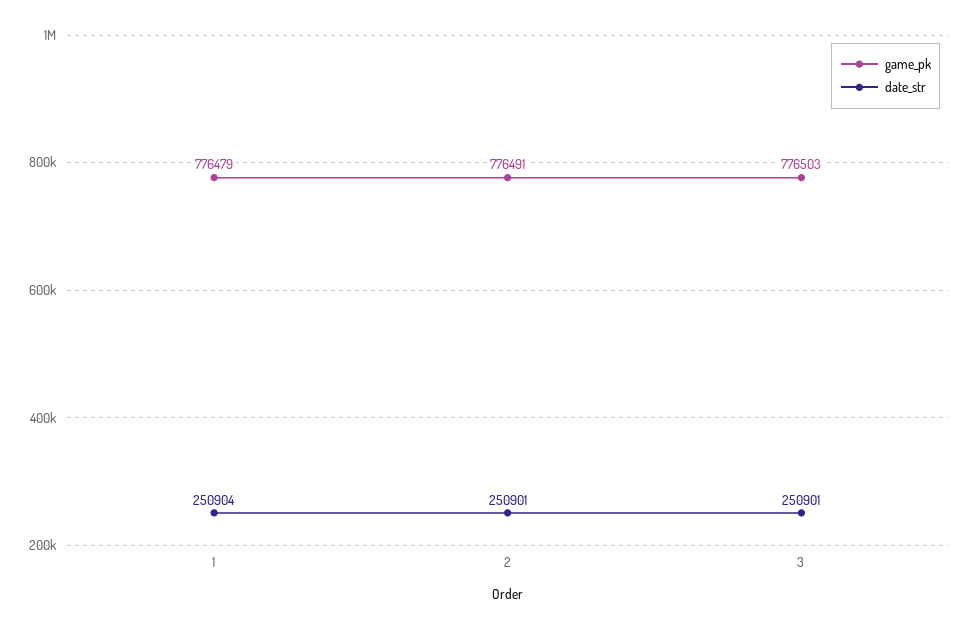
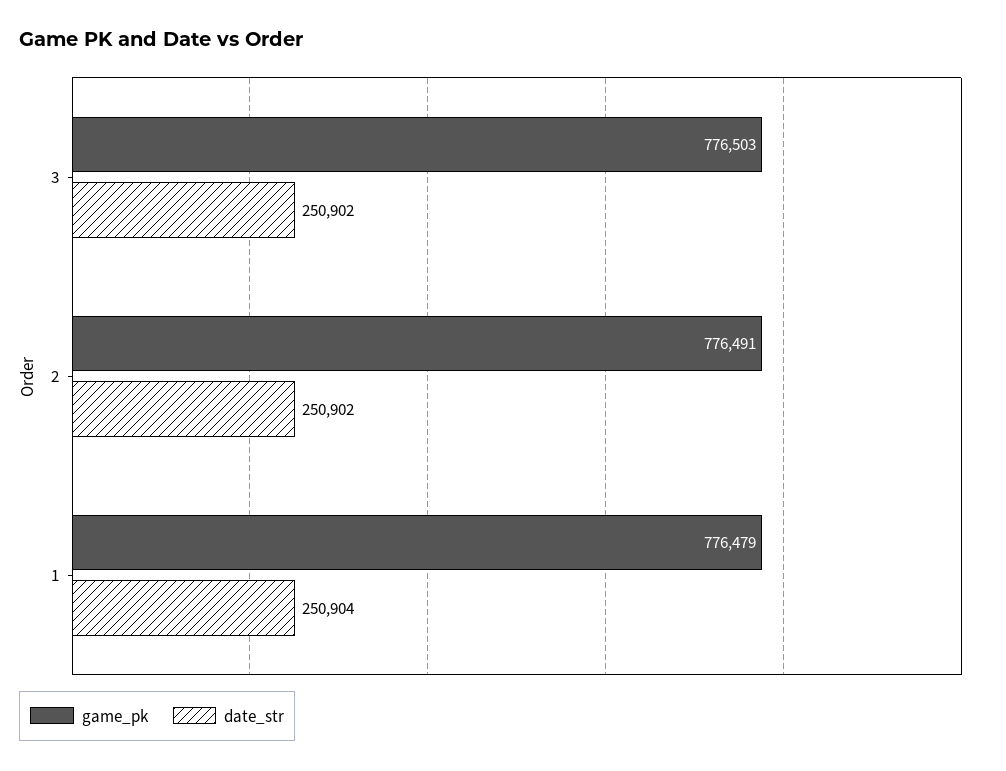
  {
    "game_pk": {
      "1": 776479,
      "2": 776491,
      "3": 776503
    },
    "date_str": {
      "1": 250904,
-     "2": 250901,
+     "2": 250902,
-     "3": 250901
+     "3": 250902
    }
  }

